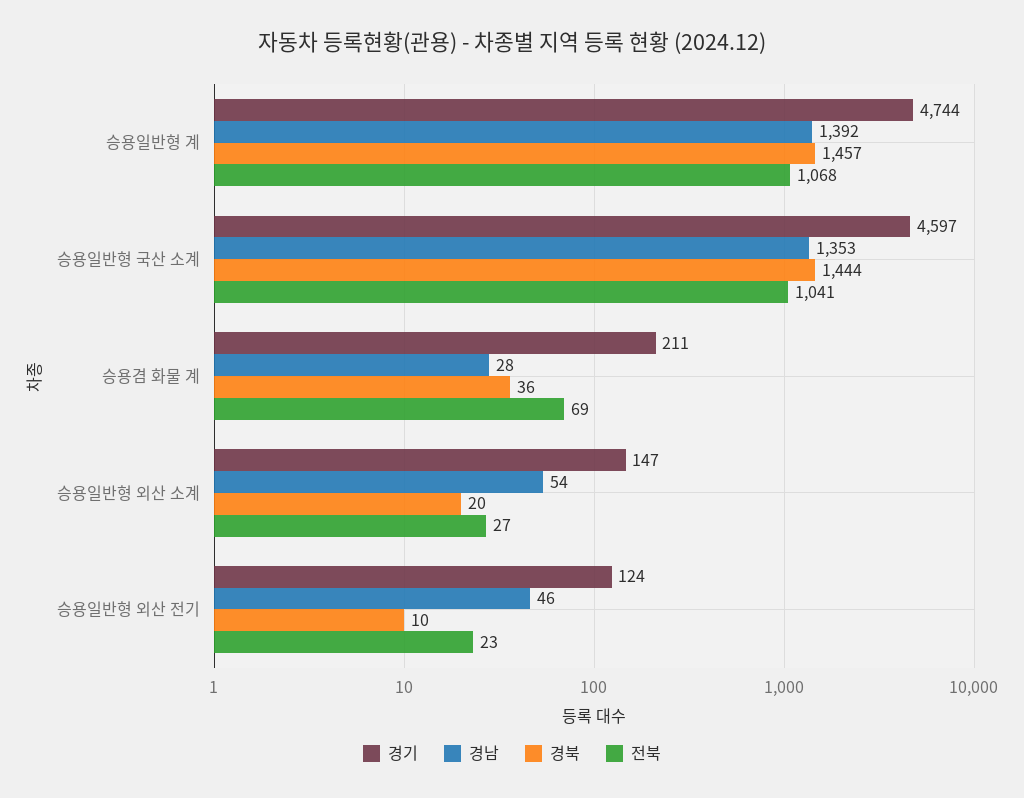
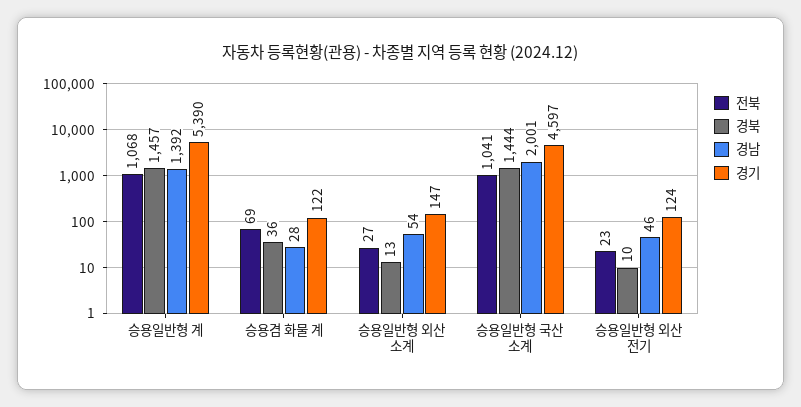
  {
    "경기": {
-     "승용일반형 계": 4744,
+     "승용일반형 계": 5390,
      "승용일반형 국산 소계": 4597,
-     "승용겸 화물 계": 211,
+     "승용겸 화물 계": 122,
      "승용일반형 외산 소계": 147,
      "승용일반형 외산 전기": 124
    },
    "경남": {
      "승용일반형 계": 1392,
-     "승용일반형 국산 소계": 1353,
+     "승용일반형 국산 소계": 2001,
      "승용겸 화물 계": 28,
      "승용일반형 외산 소계": 54,
      "승용일반형 외산 전기": 46
    },
    "경북": {
      "승용일반형 계": 1457,
      "승용일반형 국산 소계": 1444,
      "승용겸 화물 계": 36,
-     "승용일반형 외산 소계": 20,
+     "승용일반형 외산 소계": 13,
      "승용일반형 외산 전기": 10
    },
    "전북": {
      "승용일반형 계": 1068,
      "승용일반형 국산 소계": 1041,
      "승용겸 화물 계": 69,
      "승용일반형 외산 소계": 27,
      "승용일반형 외산 전기": 23
    }
  }

